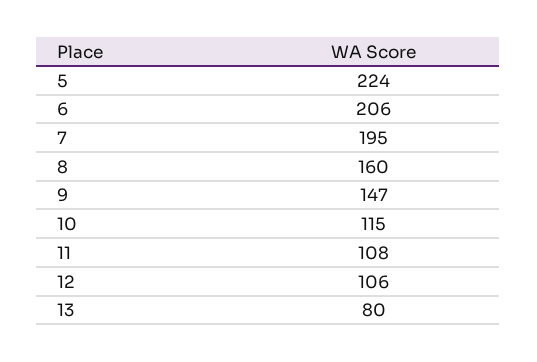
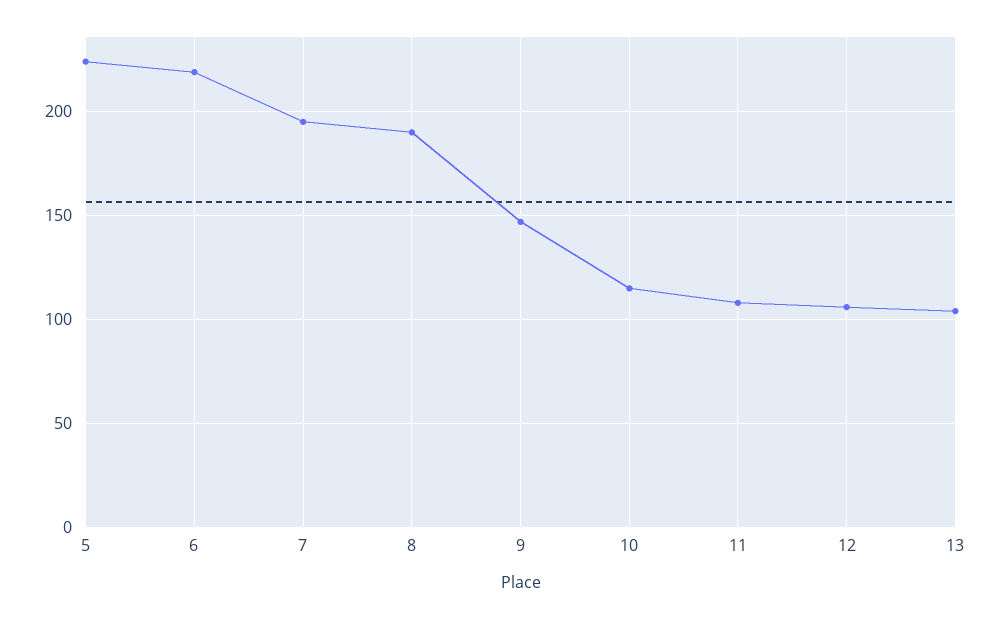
  {
    "5": 224,
-   "6": 206,
+   "6": 220,
    "7": 195,
-   "8": 160,
+   "8": 190,
    "9": 147,
    "10": 115,
    "11": 108,
    "12": 106,
-   "13": 80
+   "13": 105
  }

